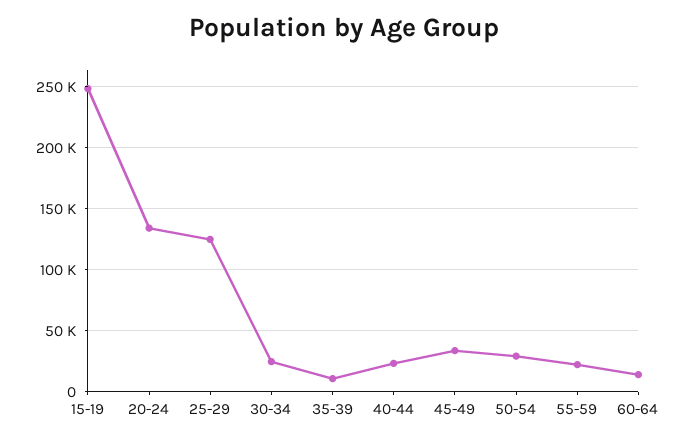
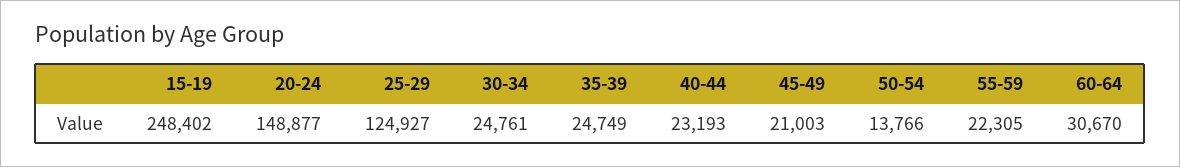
  {
    "15-19": 248402,
-   "20-24": 135000,
+   "20-24": 148877,
    "25-29": 124927,
    "30-34": 24761,
-   "35-39": 10000,
+   "35-39": 24749,
    "40-44": 23193,
-   "45-49": 35000,
+   "45-49": 21003,
-   "50-54": 30000,
+   "50-54": 13766,
    "55-59": 22305,
-   "60-64": 15000
+   "60-64": 30670
  }

